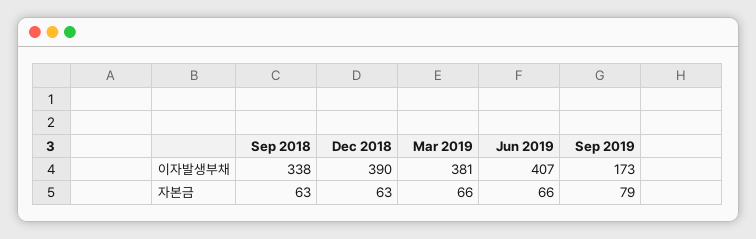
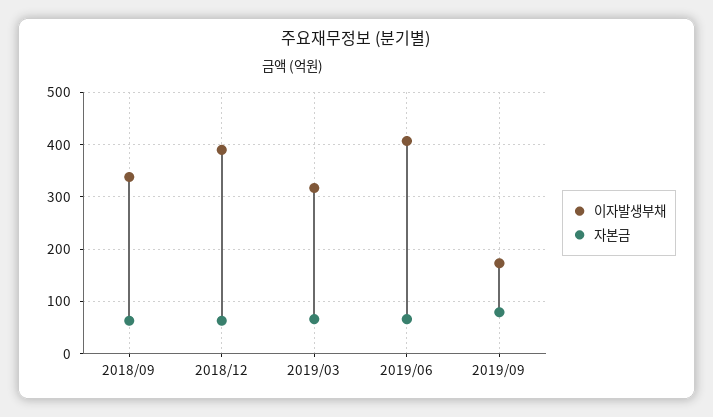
  {
    "이자발생부채": {
      "Sep 2018": 338,
      "Dec 2018": 390,
-     "Mar 2019": 381,
+     "Mar 2019": 320,
      "Jun 2019": 407,
      "Sep 2019": 173
    },
    "자본금": {
      "Sep 2018": 63,
      "Dec 2018": 63,
      "Mar 2019": 66,
      "Jun 2019": 66,
      "Sep 2019": 79
    }
  }

